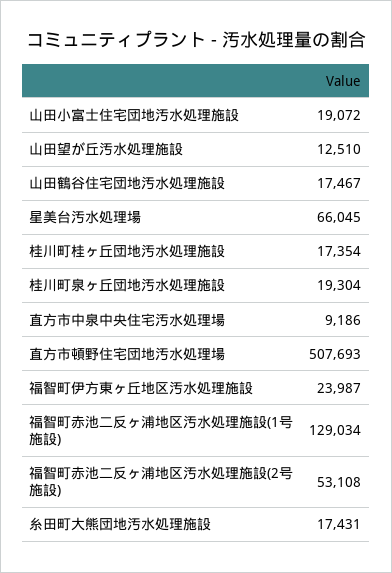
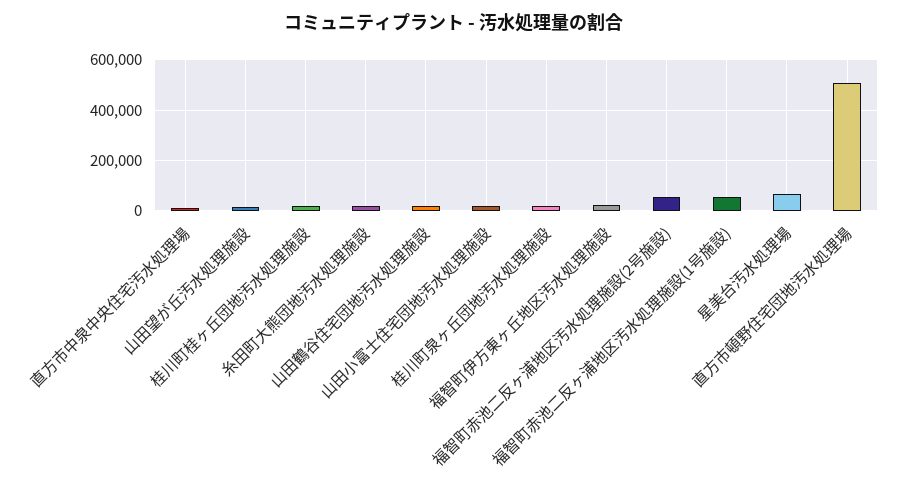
  {
    "山田小富士住宅団地汚水処理施設": 19072,
    "山田望が丘汚水処理施設": 12510,
    "山田鶴谷住宅団地汚水処理施設": 17467,
    "星美台汚水処理場": 66045,
    "桂川町桂ヶ丘団地汚水処理施設": 17354,
    "桂川町泉ヶ丘団地汚水処理施設": 19304,
    "直方市中泉中央住宅汚水処理場": 9186,
    "直方市頓野住宅団地汚水処理場": 507693,
    "福智町伊方東ヶ丘地区汚水処理施設": 23987,
-   "福智町赤池二反ヶ浦地区汚水処理施設(1号施設)": 129034,
+   "福智町赤池二反ヶ浦地区汚水処理施設(1号施設)": 50000,
    "福智町赤池二反ヶ浦地区汚水処理施設(2号施設)": 53108,
    "糸田町大熊団地汚水処理施設": 17431
  }

